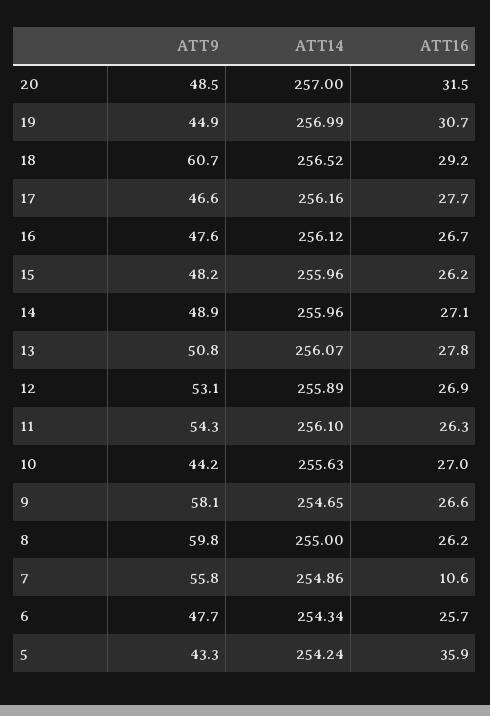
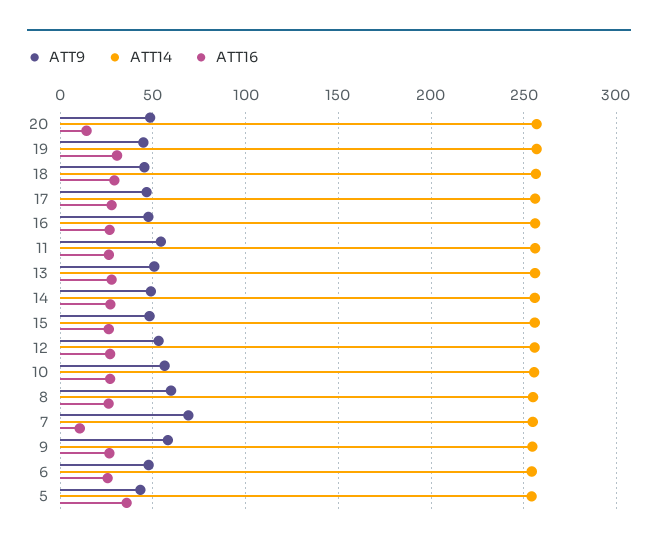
  {
    "ATT9": {
      "20": 48.5,
      "19": 44.9,
-     "18": 60.7,
+     "18": 45,
      "17": 46.6,
      "16": 47.6,
      "15": 48.2,
      "14": 48.9,
      "13": 50.8,
      "12": 53.1,
      "11": 54.3,
-     "10": 44.2,
+     "10": 55,
      "9": 58.1,
      "8": 59.8,
-     "7": 55.8,
+     "7": 70,
      "6": 47.7,
      "5": 43.3
    },
    "ATT14": {
      "20": 257,
      "19": 256.99,
      "18": 256.52,
      "17": 256.16,
      "16": 256.12,
      "15": 255.96,
      "14": 255.96,
      "13": 256.07,
      "12": 255.89,
      "11": 256.1,
      "10": 255.63,
      "9": 254.65,
      "8": 255,
      "7": 254.86,
      "6": 254.34,
      "5": 254.24
    },
    "ATT16": {
-     "20": 31.5,
+     "20": 15,
      "19": 30.7,
      "18": 29.2,
      "17": 27.7,
      "16": 26.7,
      "15": 26.2,
      "14": 27.1,
      "13": 27.8,
      "12": 26.9,
      "11": 26.3,
      "10": 27,
      "9": 26.6,
      "8": 26.2,
      "7": 10.6,
      "6": 25.7,
      "5": 35.9
    }
  }

